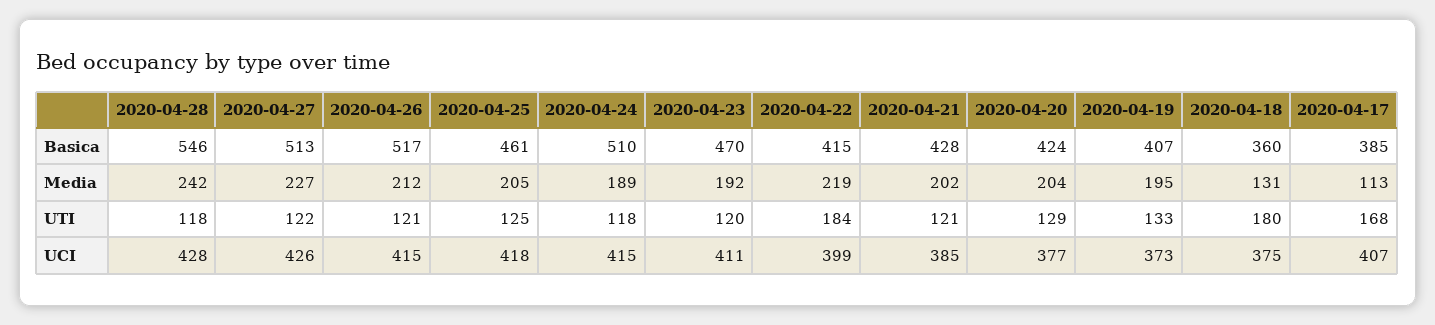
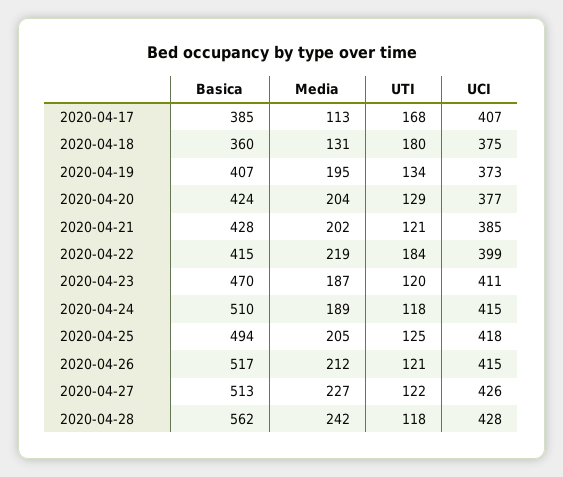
  {
    "2020-04-28": {
-     "Basica": 546,
+     "Basica": 562,
      "Media": 242,
      "UTI": 118,
      "UCI": 428
    },
    "2020-04-27": {
      "Basica": 513,
      "Media": 227,
      "UTI": 122,
      "UCI": 426
    },
    "2020-04-26": {
      "Basica": 517,
      "Media": 212,
      "UTI": 121,
      "UCI": 415
    },
    "2020-04-25": {
-     "Basica": 461,
+     "Basica": 494,
      "Media": 205,
      "UTI": 125,
      "UCI": 418
    },
    "2020-04-24": {
      "Basica": 510,
      "Media": 189,
      "UTI": 118,
      "UCI": 415
    },
    "2020-04-23": {
      "Basica": 470,
-     "Media": 192,
+     "Media": 187,
      "UTI": 120,
      "UCI": 411
    },
    "2020-04-22": {
      "Basica": 415,
      "Media": 219,
      "UTI": 184,
      "UCI": 399
    },
    "2020-04-21": {
      "Basica": 428,
      "Media": 202,
      "UTI": 121,
      "UCI": 385
    },
    "2020-04-20": {
      "Basica": 424,
      "Media": 204,
      "UTI": 129,
      "UCI": 377
    },
    "2020-04-19": {
      "Basica": 407,
      "Media": 195,
-     "UTI": 133,
+     "UTI": 134,
      "UCI": 373
    },
    "2020-04-18": {
      "Basica": 360,
      "Media": 131,
      "UTI": 180,
      "UCI": 375
    },
    "2020-04-17": {
      "Basica": 385,
      "Media": 113,
      "UTI": 168,
      "UCI": 407
    }
  }

